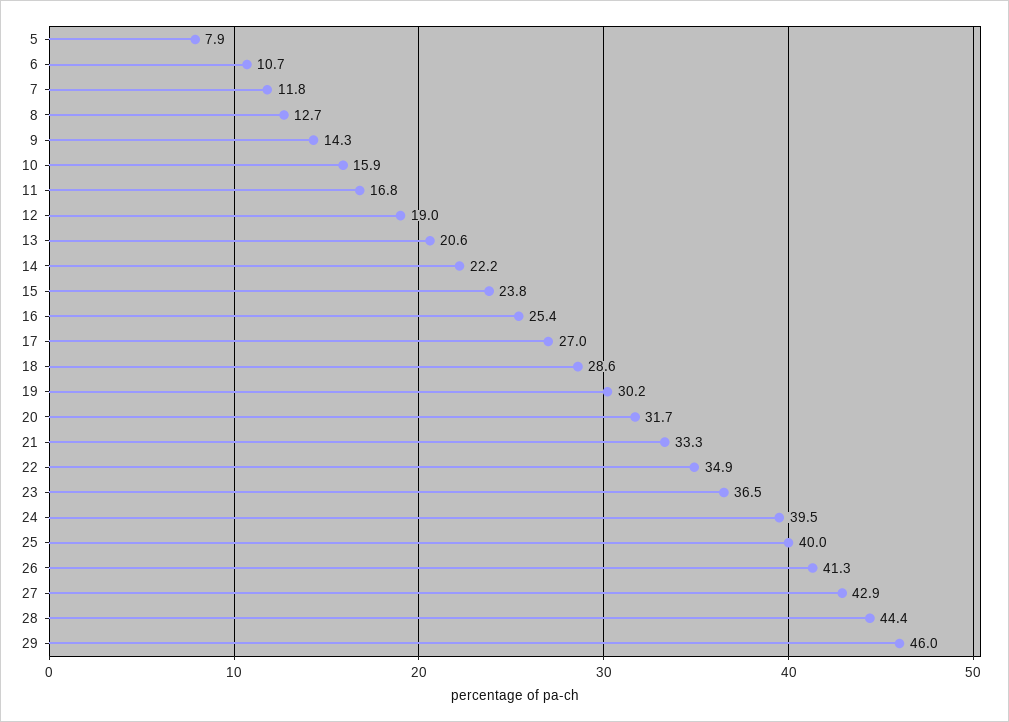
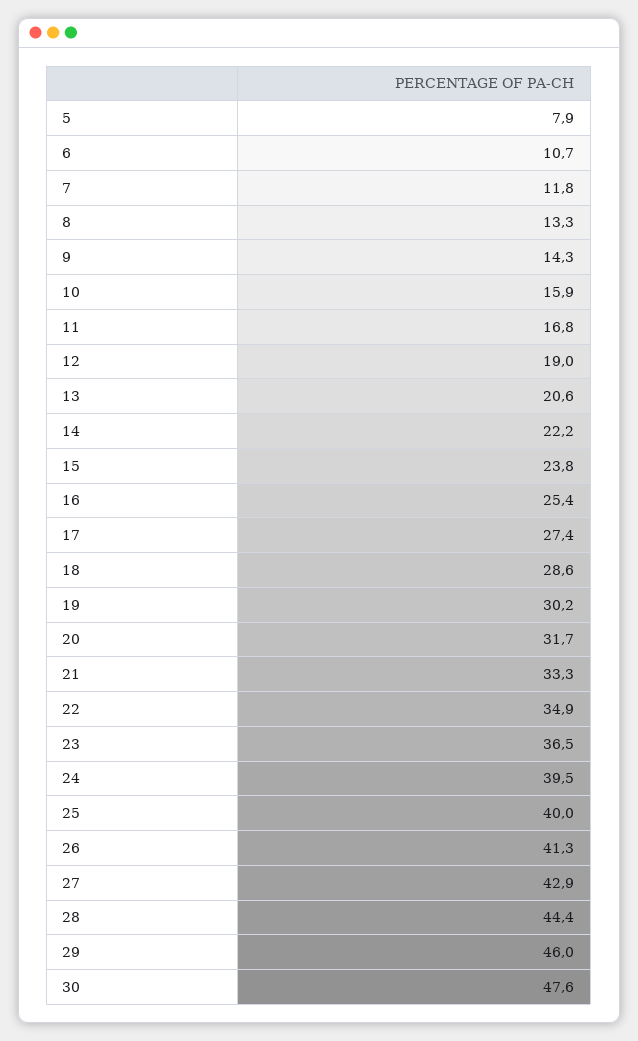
  {
    "5": 7.9,
    "6": 10.7,
    "7": 11.8,
-   "8": 12.7,
+   "8": 13.3,
    "9": 14.3,
    "10": 15.9,
    "11": 16.8,
    "12": 19,
    "13": 20.6,
    "14": 22.2,
    "15": 23.8,
    "16": 25.4,
-   "17": 27,
+   "17": 27.4,
    "18": 28.6,
    "19": 30.2,
    "20": 31.7,
    "21": 33.3,
    "22": 34.9,
    "23": 36.5,
    "24": 39.5,
    "25": 40,
    "26": 41.3,
    "27": 42.9,
    "28": 44.4,
-   "29": 46
+   "29": 46,
+   "30": 47.6
  }

